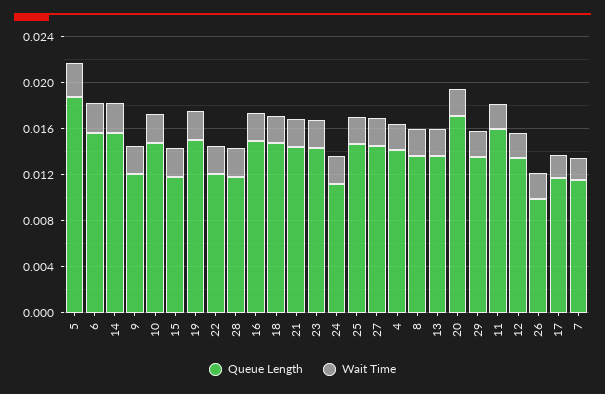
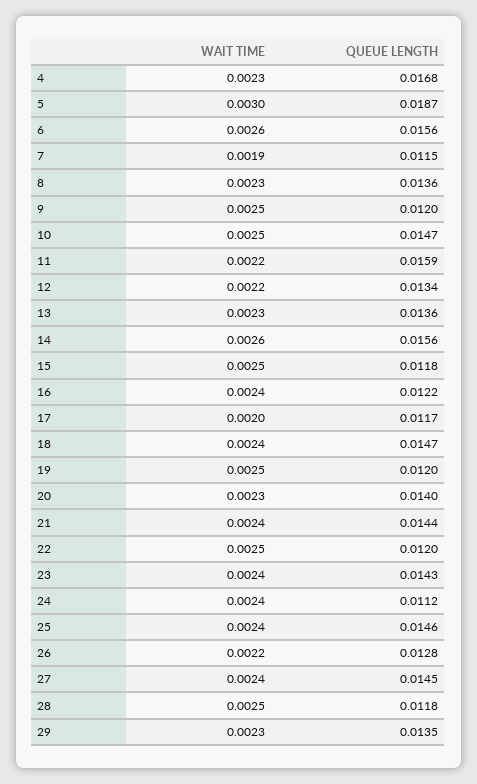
  {
    "Queue Length": {
      "5": 0.0187,
      "6": 0.0156,
      "14": 0.0156,
      "9": 0.012,
      "10": 0.0147,
      "15": 0.0118,
-     "19": 0.015,
+     "19": 0.012,
      "22": 0.012,
      "28": 0.0118,
-     "16": 0.015,
+     "16": 0.0122,
      "18": 0.0147,
      "21": 0.0144,
      "23": 0.0143,
      "24": 0.0112,
      "25": 0.0146,
      "27": 0.0145,
-     "4": 0.014,
+     "4": 0.0168,
      "8": 0.0136,
      "13": 0.0136,
-     "20": 0.017,
+     "20": 0.014,
      "29": 0.0135,
      "11": 0.0159,
      "12": 0.0134,
-     "26": 0.01,
+     "26": 0.0128,
      "17": 0.0117,
      "7": 0.0115
    },
    "Wait Time": {
      "5": 0.003,
      "6": 0.0026,
      "14": 0.0026,
      "9": 0.0025,
      "10": 0.0025,
      "15": 0.0025,
      "19": 0.0025,
      "22": 0.0025,
      "28": 0.0025,
      "16": 0.0024,
      "18": 0.0024,
      "21": 0.0024,
      "23": 0.0024,
      "24": 0.0024,
      "25": 0.0024,
      "27": 0.0024,
      "4": 0.0023,
      "8": 0.0023,
      "13": 0.0023,
      "20": 0.0023,
      "29": 0.0023,
      "11": 0.0022,
      "12": 0.0022,
      "26": 0.0022,
      "17": 0.002,
      "7": 0.0019
    }
  }

